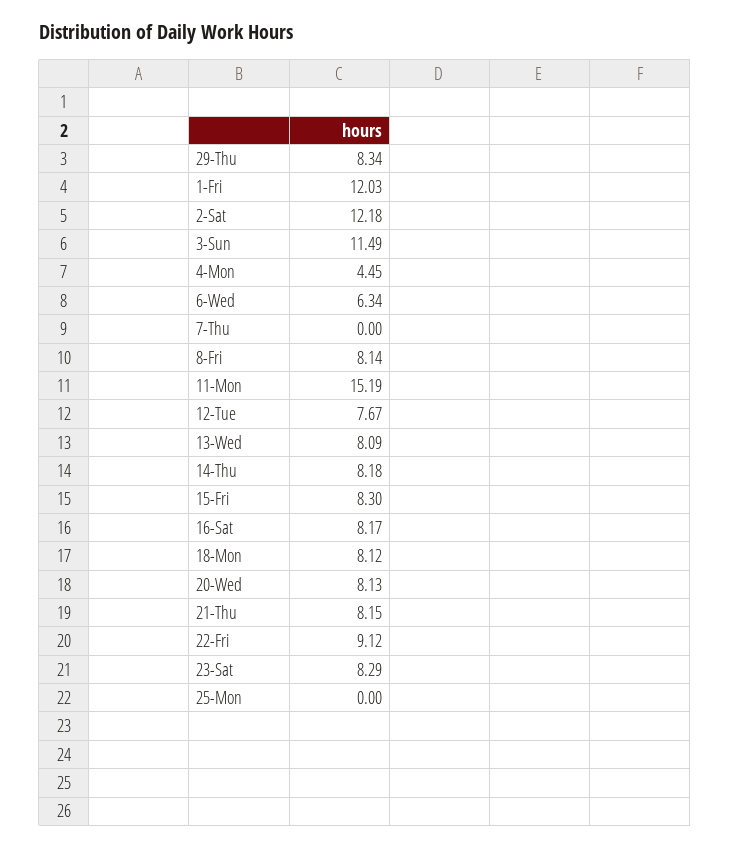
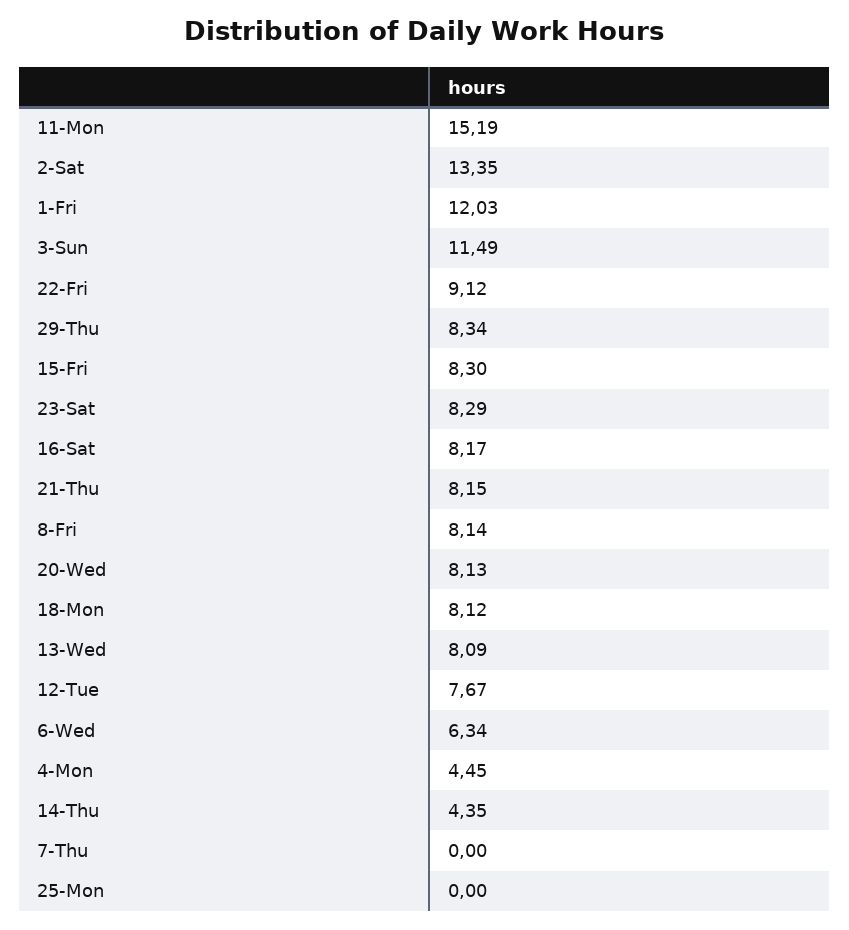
  {
    "29-Thu": 8.34,
    "1-Fri": 12.03,
-   "2-Sat": 12.18,
+   "2-Sat": 13.35,
    "3-Sun": 11.49,
    "4-Mon": 4.45,
    "6-Wed": 6.34,
    "7-Thu": 0,
    "8-Fri": 8.14,
    "11-Mon": 15.19,
    "12-Tue": 7.67,
    "13-Wed": 8.09,
-   "14-Thu": 8.18,
+   "14-Thu": 4.35,
    "15-Fri": 8.3,
    "16-Sat": 8.17,
    "18-Mon": 8.12,
    "20-Wed": 8.13,
    "21-Thu": 8.15,
    "22-Fri": 9.12,
    "23-Sat": 8.29,
    "25-Mon": 0
  }

